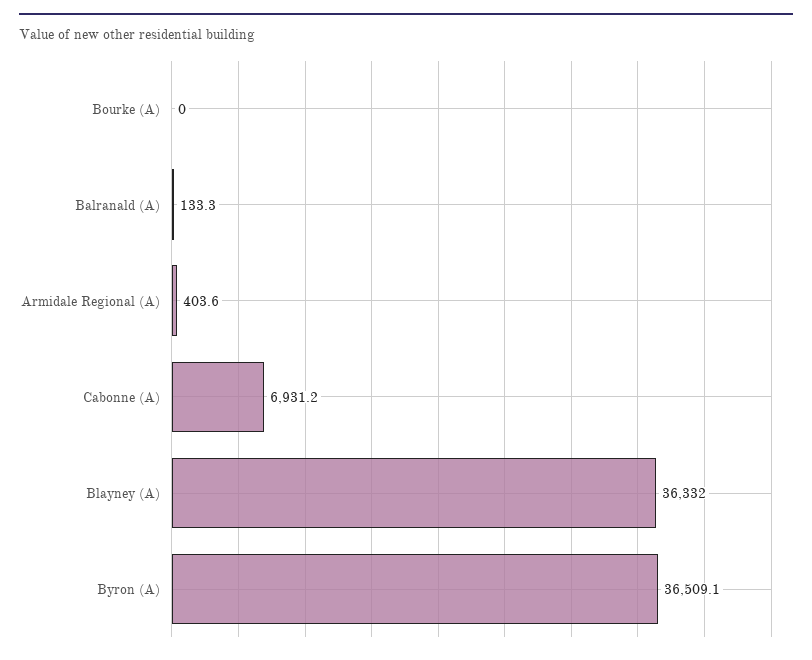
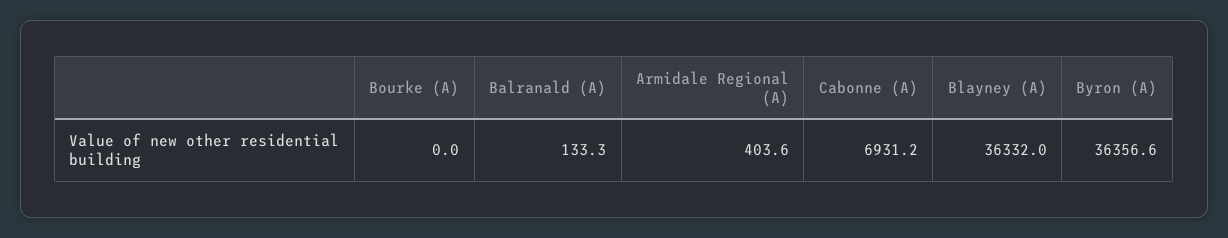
  {
    "Bourke (A)": 0,
    "Balranald (A)": 133.3,
    "Armidale Regional (A)": 403.6,
    "Cabonne (A)": 6931.2,
    "Blayney (A)": 36332,
-   "Byron (A)": 36509.1
+   "Byron (A)": 36356.6
  }

